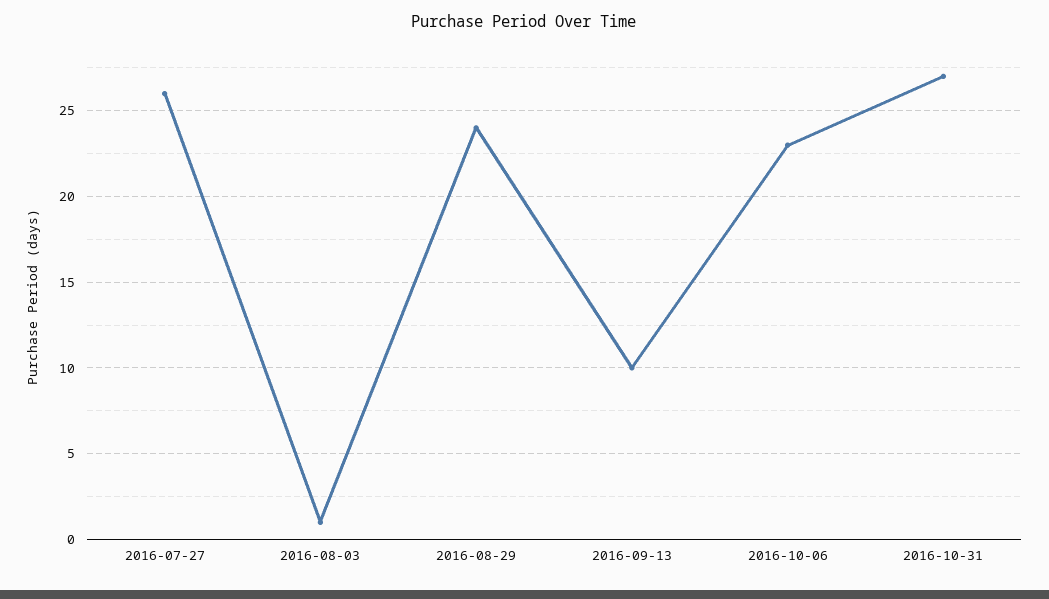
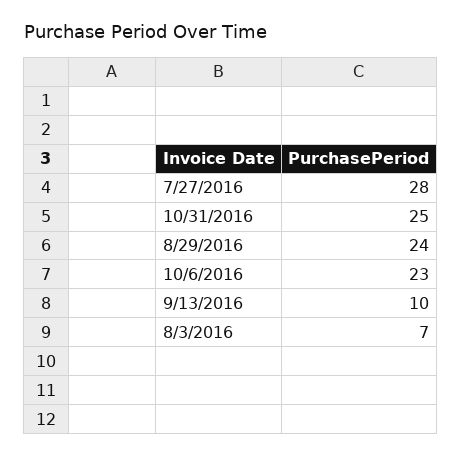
  {
-   "2016-07-27": 26,
+   "2016-07-27": 28,
-   "2016-08-03": 1,
+   "2016-08-03": 7,
    "2016-08-29": 24,
    "2016-09-13": 10,
    "2016-10-06": 23,
-   "2016-10-31": 27
+   "2016-10-31": 25
  }

